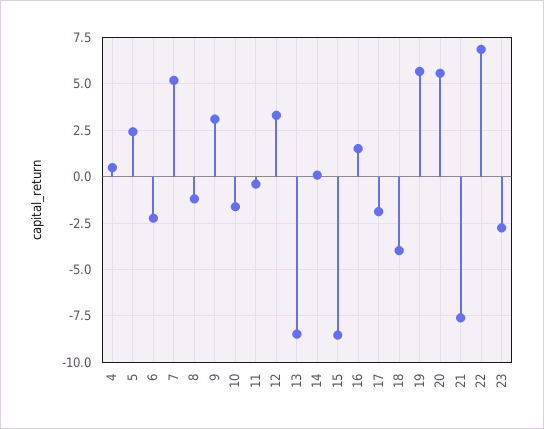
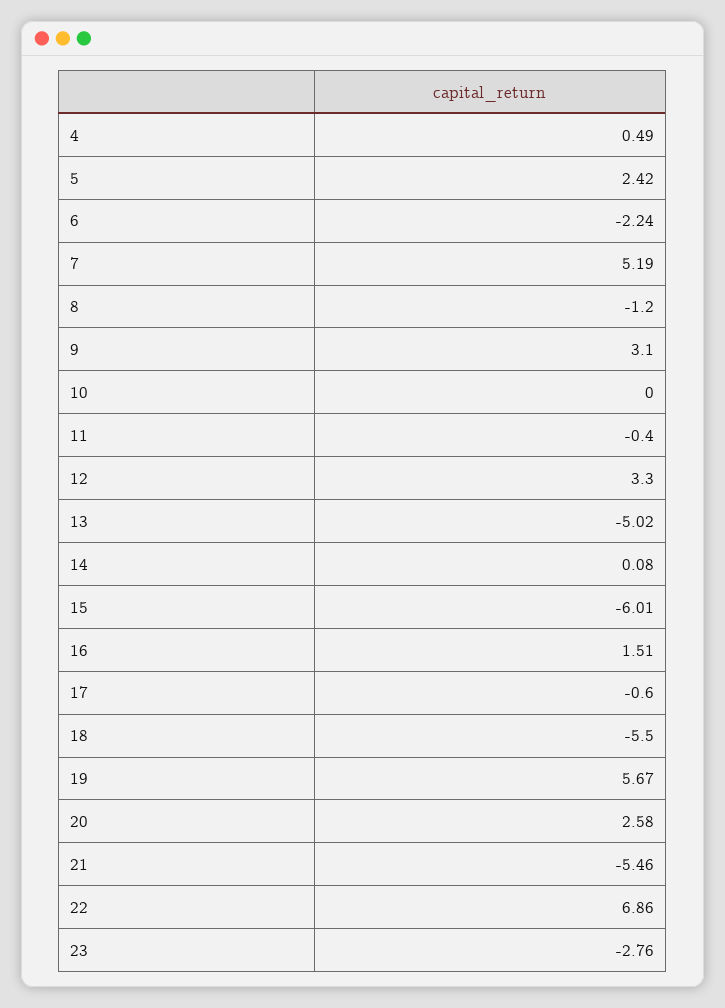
  {
    "4": 0.49,
    "5": 2.42,
    "6": -2.24,
    "7": 5.19,
    "8": -1.2,
    "9": 3.1,
-   "10": -1.5,
+   "10": 0,
    "11": -0.4,
    "12": 3.3,
-   "13": -8.5,
+   "13": -5.02,
    "14": 0.08,
-   "15": -8.5,
+   "15": -6.01,
    "16": 1.51,
-   "17": -2,
+   "17": -0.6,
-   "18": -4,
+   "18": -5.5,
    "19": 5.67,
-   "20": 5.5,
+   "20": 2.58,
-   "21": -7.5,
+   "21": -5.46,
    "22": 6.86,
    "23": -2.76
  }

